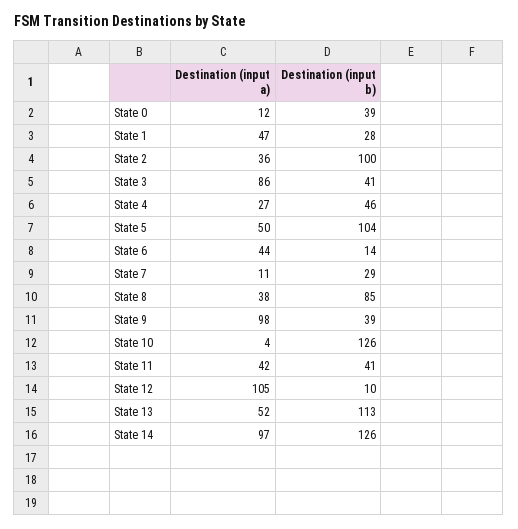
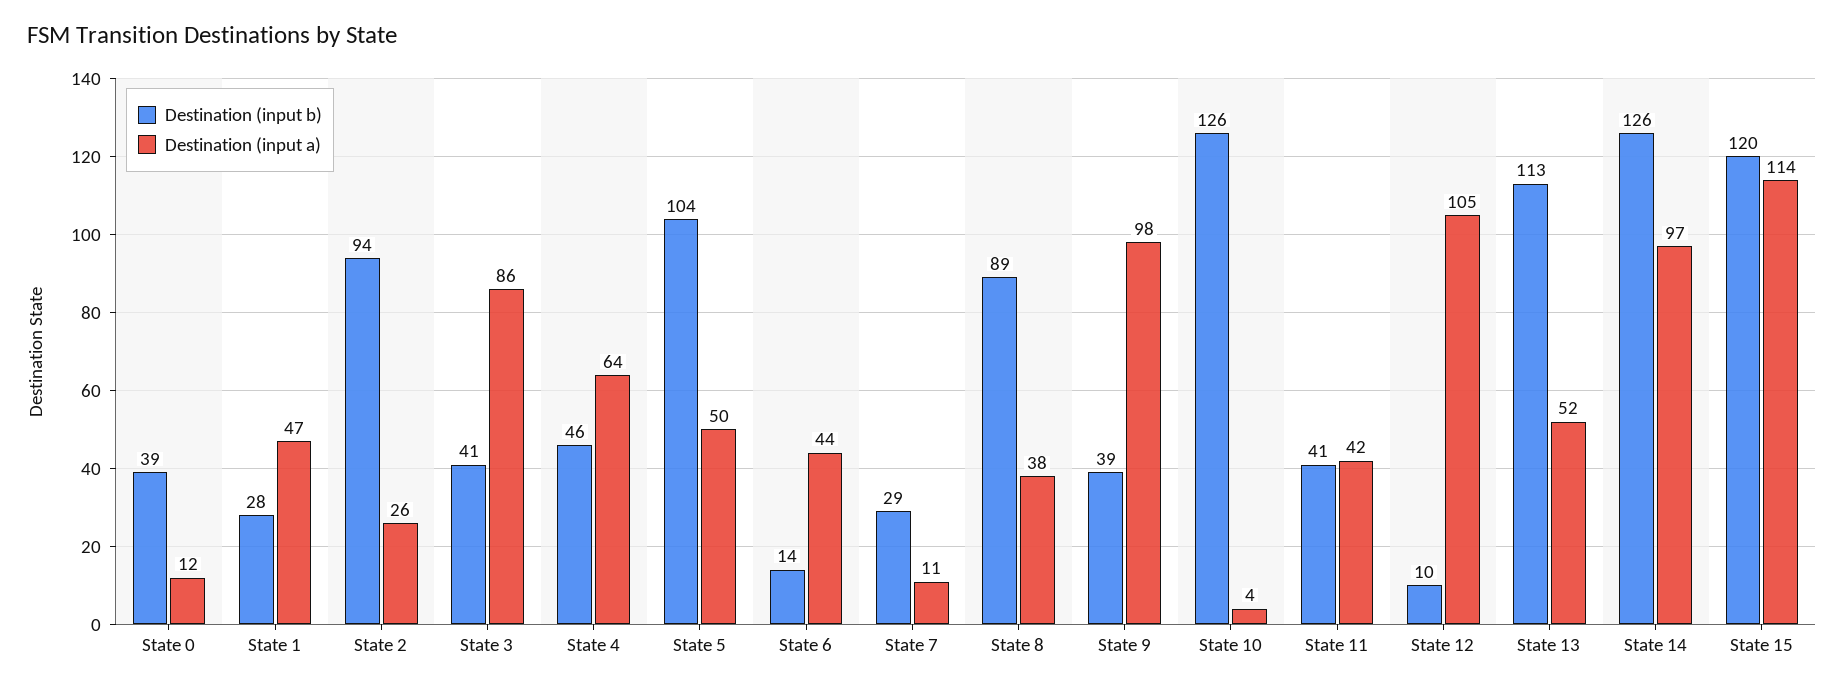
  {
    "Destination (input a)": {
      "State 0": 12,
      "State 1": 47,
-     "State 2": 36,
+     "State 2": 26,
      "State 3": 86,
-     "State 4": 27,
+     "State 4": 64,
      "State 5": 50,
      "State 6": 44,
      "State 7": 11,
      "State 8": 38,
      "State 9": 98,
      "State 10": 4,
      "State 11": 42,
      "State 12": 105,
      "State 13": 52,
-     "State 14": 97
+     "State 14": 97,
+     "State 15": 114
    },
    "Destination (input b)": {
      "State 0": 39,
      "State 1": 28,
-     "State 2": 100,
+     "State 2": 94,
      "State 3": 41,
      "State 4": 46,
      "State 5": 104,
      "State 6": 14,
      "State 7": 29,
-     "State 8": 85,
+     "State 8": 89,
      "State 9": 39,
      "State 10": 126,
      "State 11": 41,
      "State 12": 10,
      "State 13": 113,
-     "State 14": 126
+     "State 14": 126,
+     "State 15": 120
    }
  }

